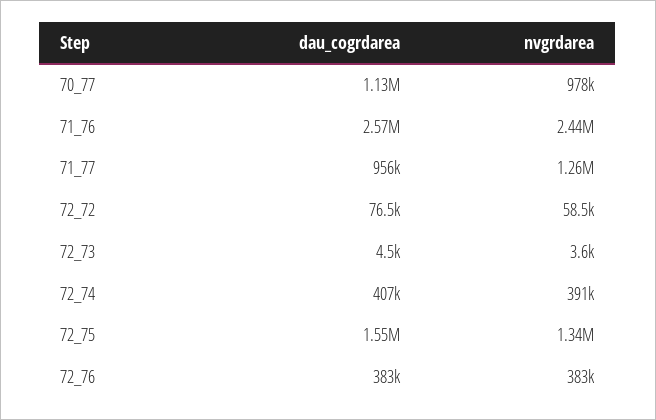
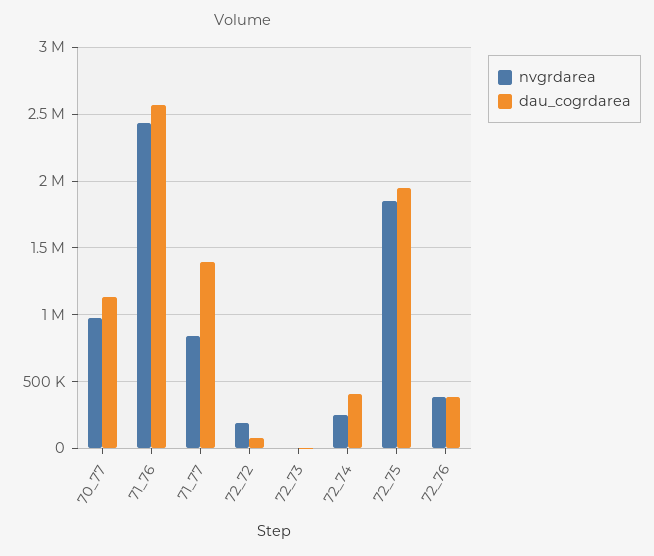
  {
    "dau_cogrdarea": {
      "70_77": 1130000,
      "71_76": 2570000,
-     "71_77": 956000,
+     "71_77": 1400000,
      "72_72": 76500,
      "72_73": 4500,
      "72_74": 407000,
-     "72_75": 1550000,
+     "72_75": 1950000,
      "72_76": 383000
    },
    "nvgrdarea": {
      "70_77": 978000,
      "71_76": 2440000,
-     "71_77": 1260000,
+     "71_77": 850000,
-     "72_72": 58500,
+     "72_72": 200000,
      "72_73": 3600,
-     "72_74": 391000,
+     "72_74": 250000,
-     "72_75": 1340000,
+     "72_75": 1850000,
      "72_76": 383000
    }
  }

